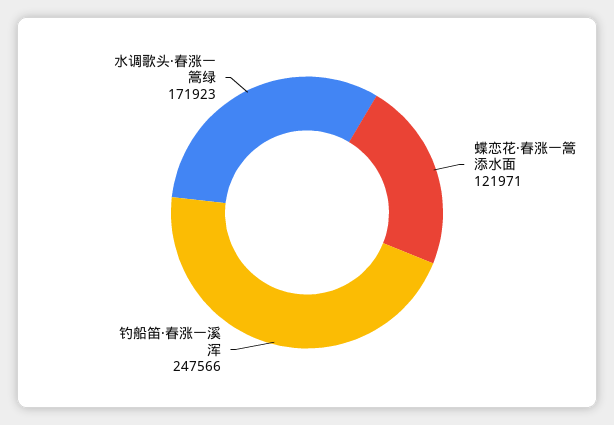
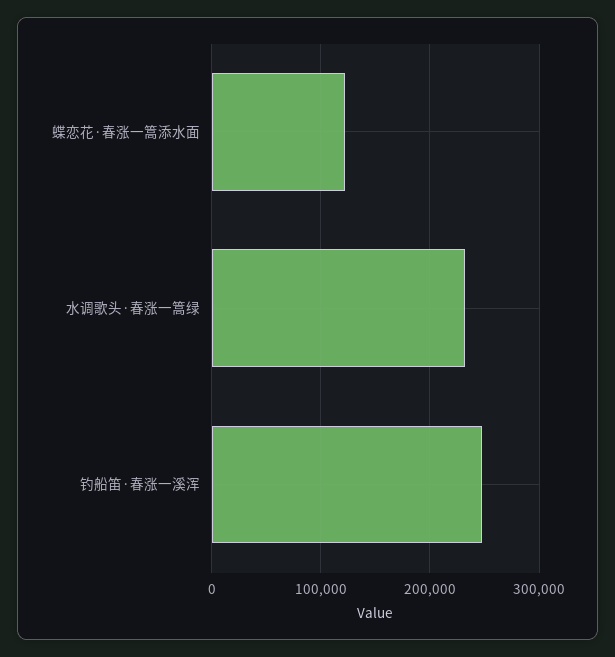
  {
    "蝶恋花·春涨一篙添水面": 121971,
    "钓船笛·春涨一溪浑": 247566,
-   "水调歌头·春涨一篙绿": 171923
+   "水调歌头·春涨一篙绿": 230000
  }

